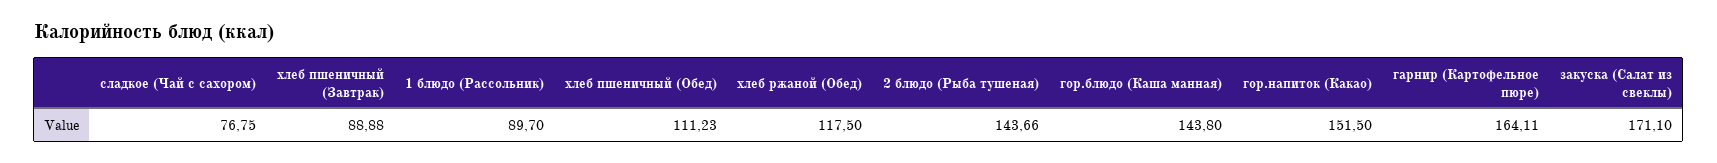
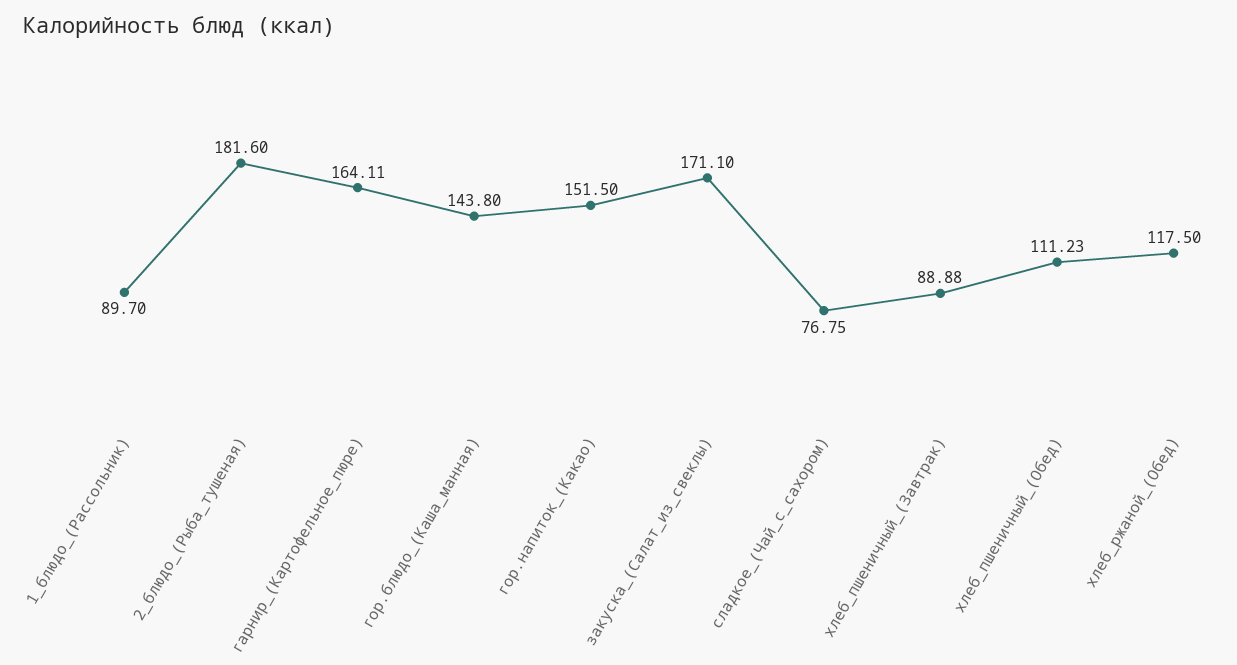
  {
    "сладкое (Чай с сахором)": 76.75,
    "хлеб пшеничный (Завтрак)": 88.88,
    "1 блюдо (Рассольник)": 89.7,
    "хлеб пшеничный (Обед)": 111.23,
    "хлеб ржаной (Обед)": 117.5,
-   "2 блюдо (Рыба тушеная)": 143.66,
+   "2 блюдо (Рыба тушеная)": 181.6,
    "гор.блюдо (Каша манная)": 143.8,
    "гор.напиток (Какао)": 151.5,
    "гарнир (Картофельное пюре)": 164.11,
    "закуска (Салат из свеклы)": 171.1
  }

